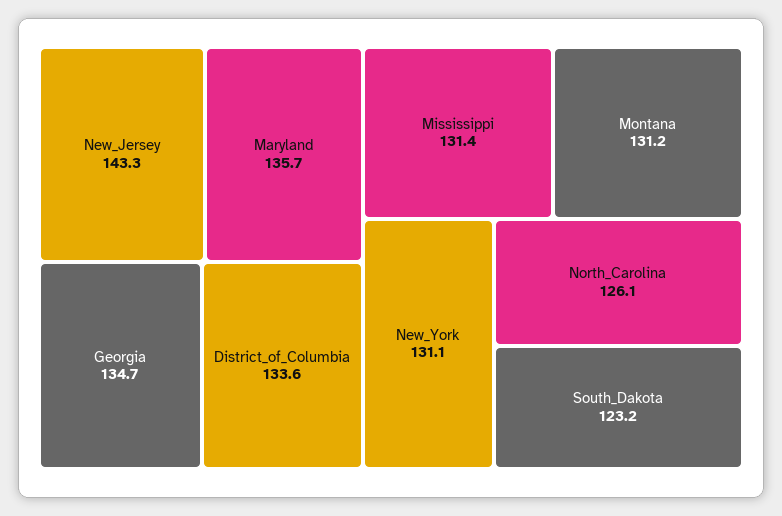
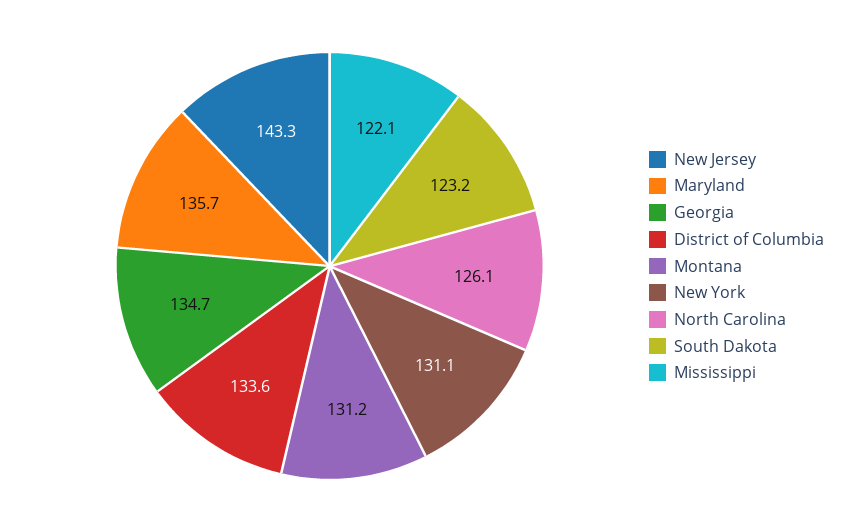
  {
    "New_Jersey": 143.3,
    "Maryland": 135.7,
    "Georgia": 134.7,
    "District_of_Columbia": 133.6,
-   "Mississippi": 131.4,
+   "Mississippi": 122.1,
    "Montana": 131.2,
    "New_York": 131.1,
    "North_Carolina": 126.1,
    "South_Dakota": 123.2
  }

